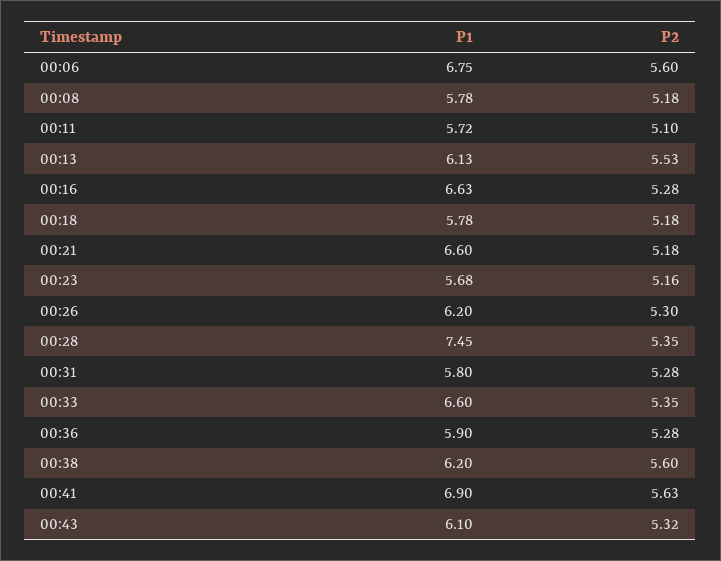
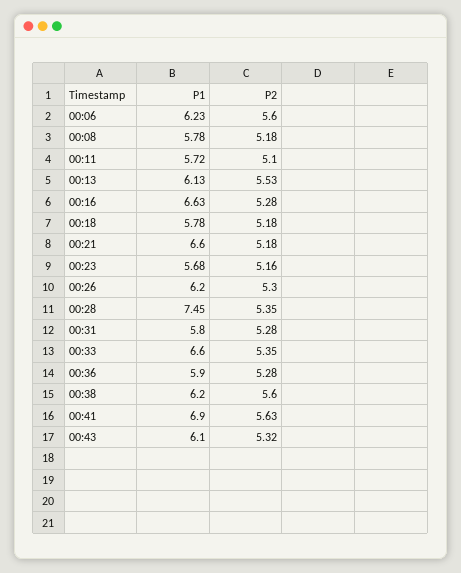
  {
    "P1": {
-     "00:06": 6.75,
+     "00:06": 6.23,
      "00:08": 5.78,
      "00:11": 5.72,
      "00:13": 6.13,
      "00:16": 6.63,
      "00:18": 5.78,
      "00:21": 6.6,
      "00:23": 5.68,
      "00:26": 6.2,
      "00:28": 7.45,
      "00:31": 5.8,
      "00:33": 6.6,
      "00:36": 5.9,
      "00:38": 6.2,
      "00:41": 6.9,
      "00:43": 6.1
    },
    "P2": {
      "00:06": 5.6,
      "00:08": 5.18,
      "00:11": 5.1,
      "00:13": 5.53,
      "00:16": 5.28,
      "00:18": 5.18,
      "00:21": 5.18,
      "00:23": 5.16,
      "00:26": 5.3,
      "00:28": 5.35,
      "00:31": 5.28,
      "00:33": 5.35,
      "00:36": 5.28,
      "00:38": 5.6,
      "00:41": 5.63,
      "00:43": 5.32
    }
  }

